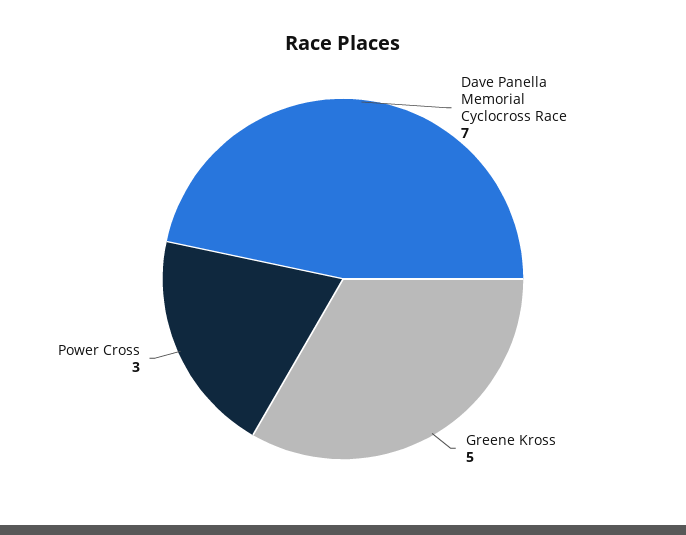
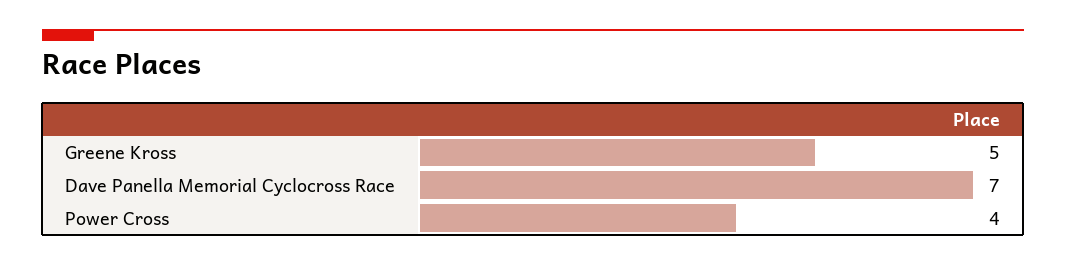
  {
    "Dave Panella Memorial Cyclocross Race": 7,
    "Greene Kross": 5,
-   "Power Cross": 3
+   "Power Cross": 4
  }

